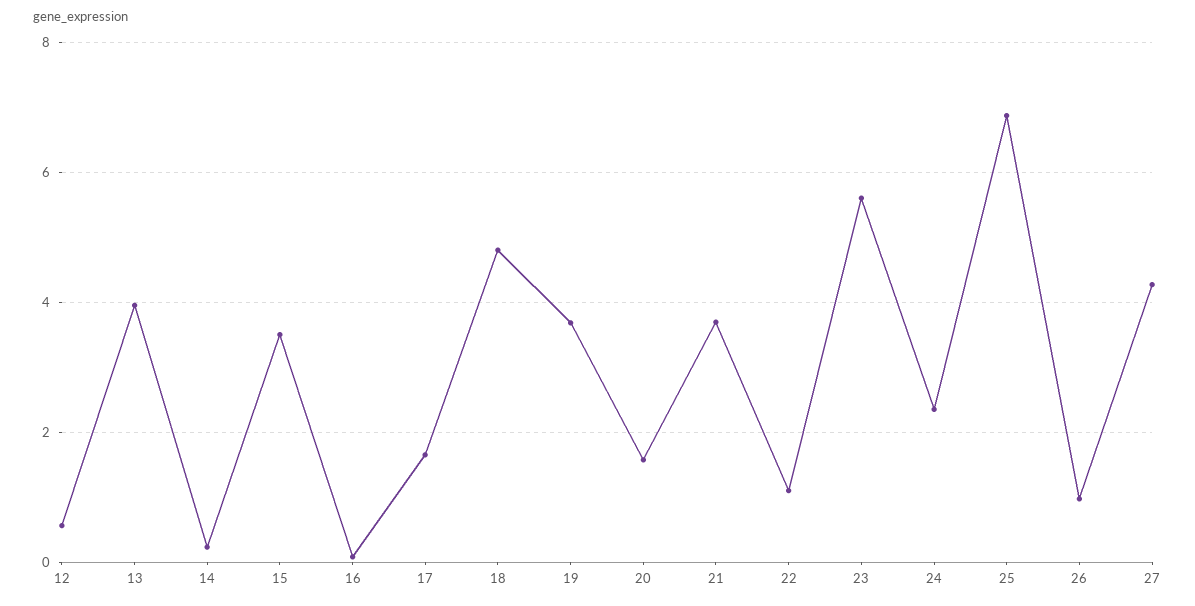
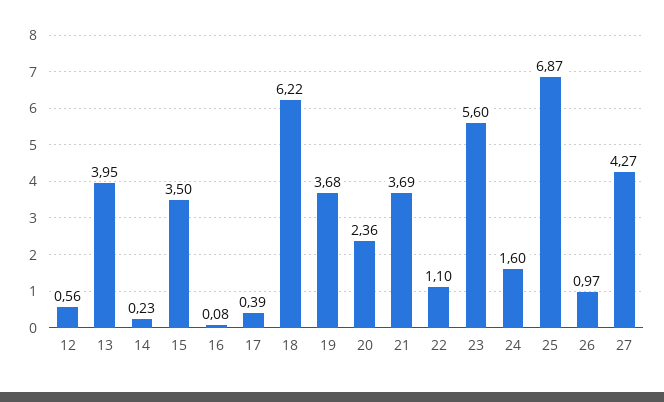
  {
    "12": 0.56,
    "13": 3.95,
    "14": 0.23,
    "15": 3.5,
    "16": 0.08,
-   "17": 1.6,
+   "17": 0.39,
-   "18": 4.8,
+   "18": 6.22,
    "19": 3.68,
-   "20": 1.6,
+   "20": 2.36,
    "21": 3.69,
    "22": 1.1,
    "23": 5.6,
-   "24": 2.4,
+   "24": 1.6,
    "25": 6.87,
    "26": 0.97,
    "27": 4.27
  }

